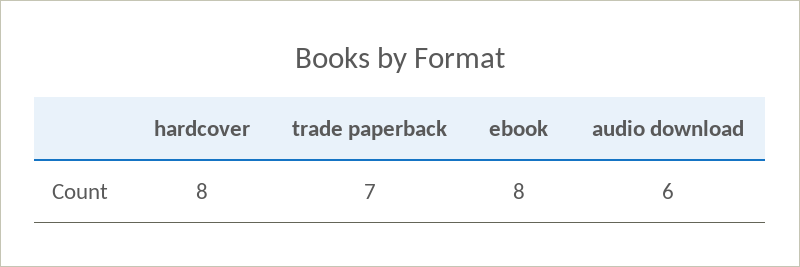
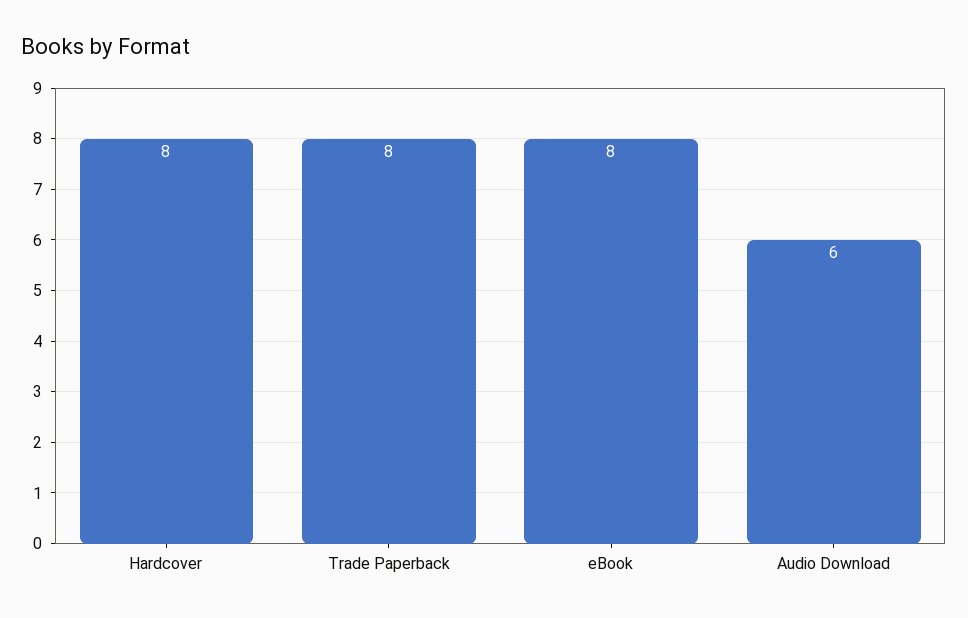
  {
    "hardcover": 8,
-   "trade paperback": 7,
+   "trade paperback": 8,
    "ebook": 8,
    "audio download": 6
  }

